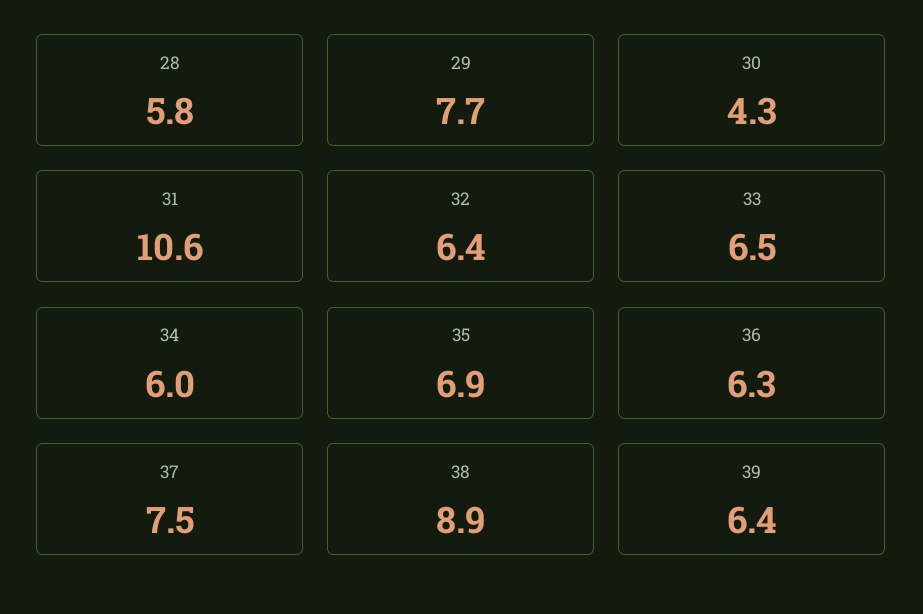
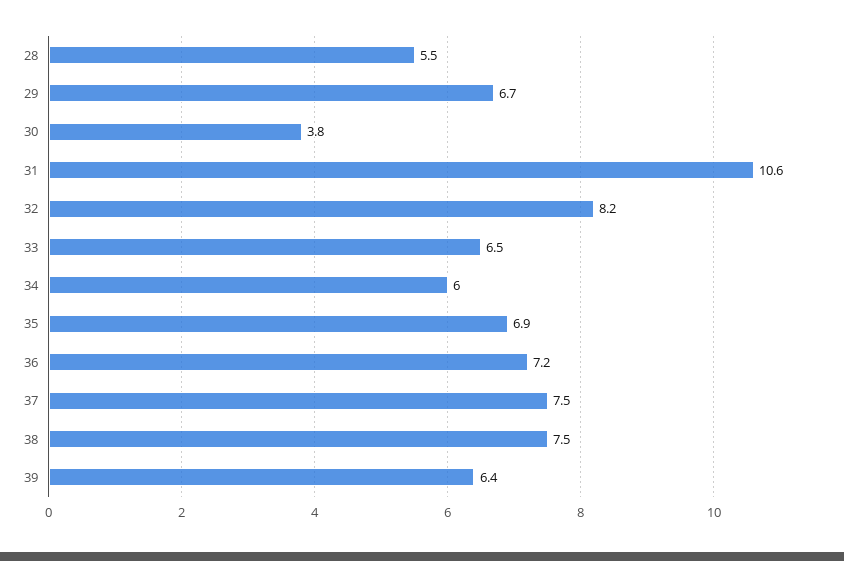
  {
-   "28": 5.8,
+   "28": 5.5,
-   "29": 7.7,
+   "29": 6.7,
-   "30": 4.3,
+   "30": 3.8,
    "31": 10.6,
-   "32": 6.4,
+   "32": 8.2,
    "33": 6.5,
    "34": 6,
    "35": 6.9,
-   "36": 6.3,
+   "36": 7.2,
    "37": 7.5,
-   "38": 8.9,
+   "38": 7.5,
    "39": 6.4
  }

